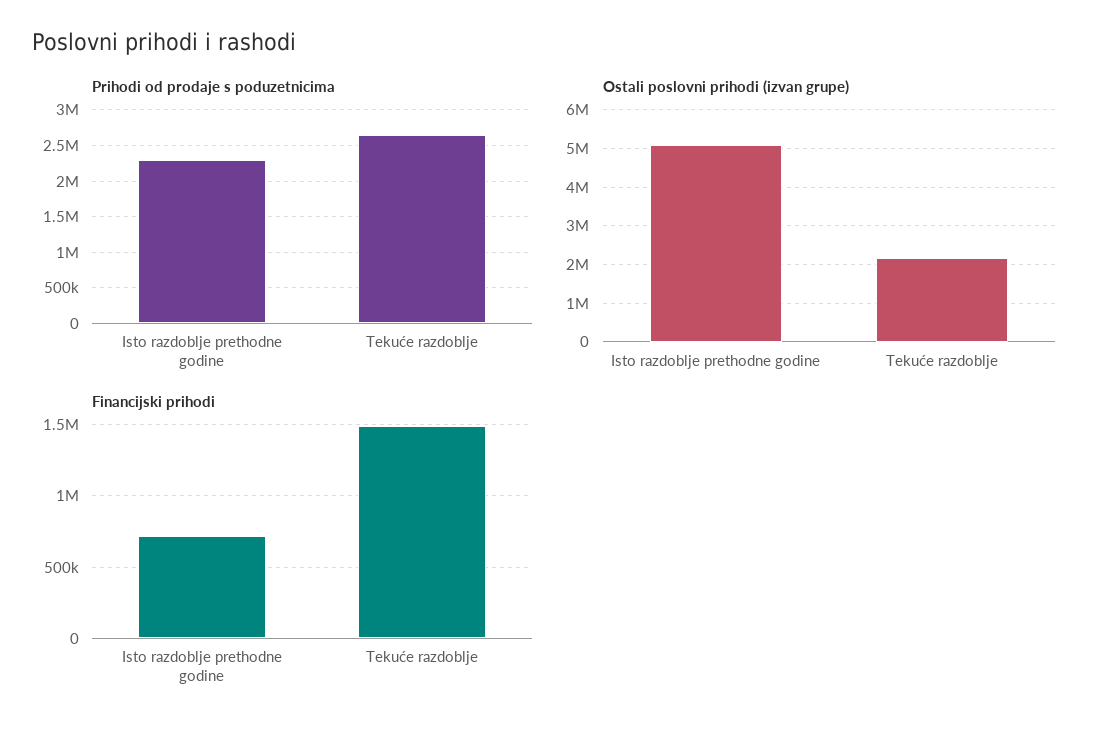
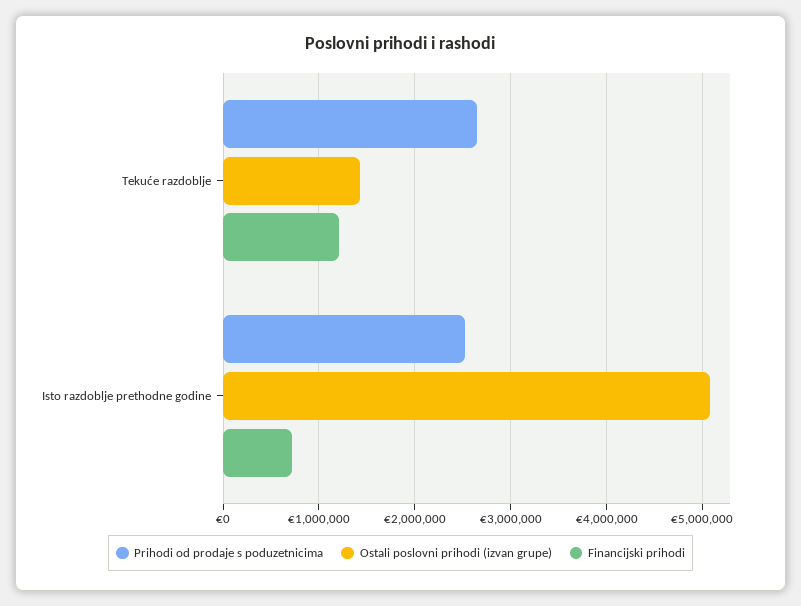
  {
    "Prihodi od prodaje s poduzetnicima": {
-     "Isto razdoblje prethodne godine": 2300000,
+     "Isto razdoblje prethodne godine": 2500000,
      "Tekuće razdoblje": 2600000
    },
    "Ostali poslovni prihodi (izvan grupe)": {
      "Isto razdoblje prethodne godine": 5100000,
-     "Tekuće razdoblje": 2200000
+     "Tekuće razdoblje": 1400000
    },
    "Financijski prihodi": {
      "Isto razdoblje prethodne godine": 700000,
-     "Tekuće razdoblje": 1500000
+     "Tekuće razdoblje": 1200000
    }
  }

